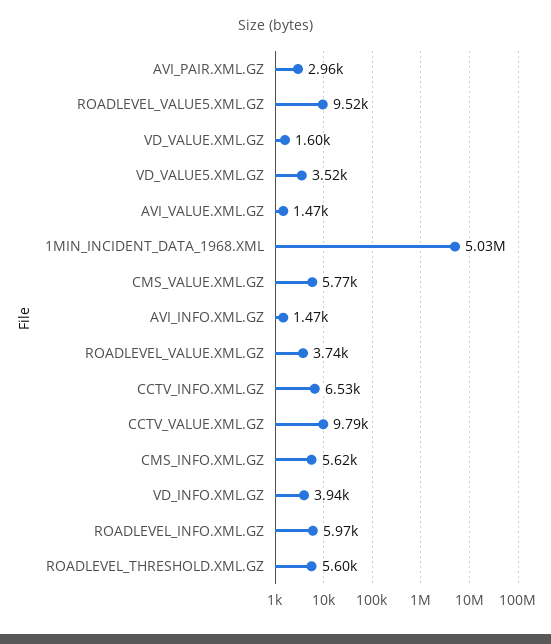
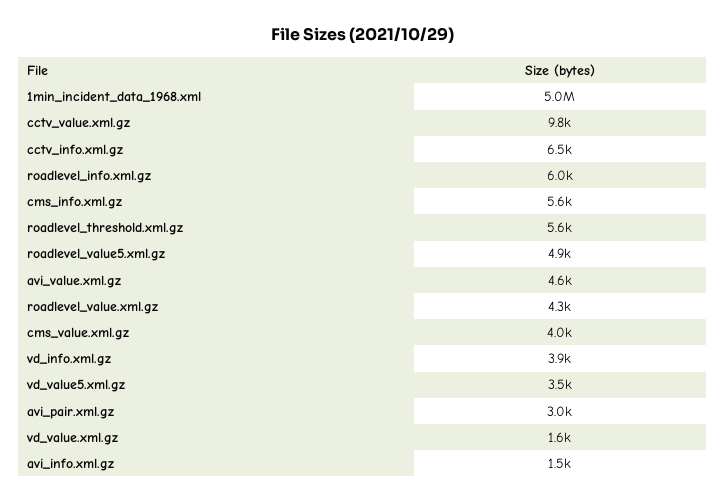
  {
    "AVI_PAIR.XML.GZ": 2960,
-   "ROADLEVEL_VALUE5.XML.GZ": 9520,
+   "ROADLEVEL_VALUE5.XML.GZ": 4900,
    "VD_VALUE.XML.GZ": 1600,
    "VD_VALUE5.XML.GZ": 3520,
-   "AVI_VALUE.XML.GZ": 1470,
+   "AVI_VALUE.XML.GZ": 4600,
    "1MIN_INCIDENT_DATA_1968.XML": 5030000,
-   "CMS_VALUE.XML.GZ": 5770,
+   "CMS_VALUE.XML.GZ": 4000,
    "AVI_INFO.XML.GZ": 1470,
-   "ROADLEVEL_VALUE.XML.GZ": 3740,
+   "ROADLEVEL_VALUE.XML.GZ": 4300,
    "CCTV_INFO.XML.GZ": 6530,
    "CCTV_VALUE.XML.GZ": 9790,
    "CMS_INFO.XML.GZ": 5620,
    "VD_INFO.XML.GZ": 3940,
    "ROADLEVEL_INFO.XML.GZ": 5970,
    "ROADLEVEL_THRESHOLD.XML.GZ": 5600
  }

